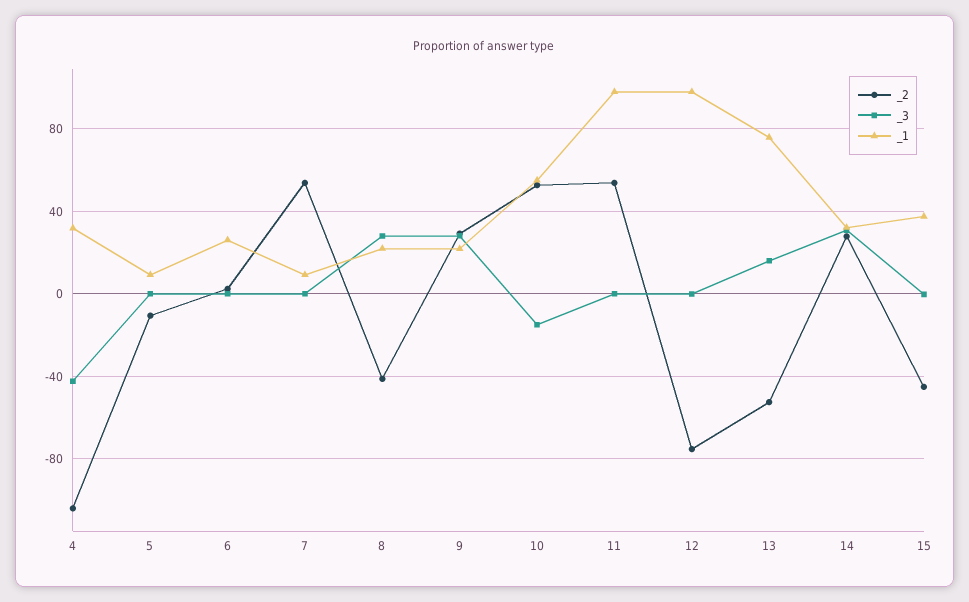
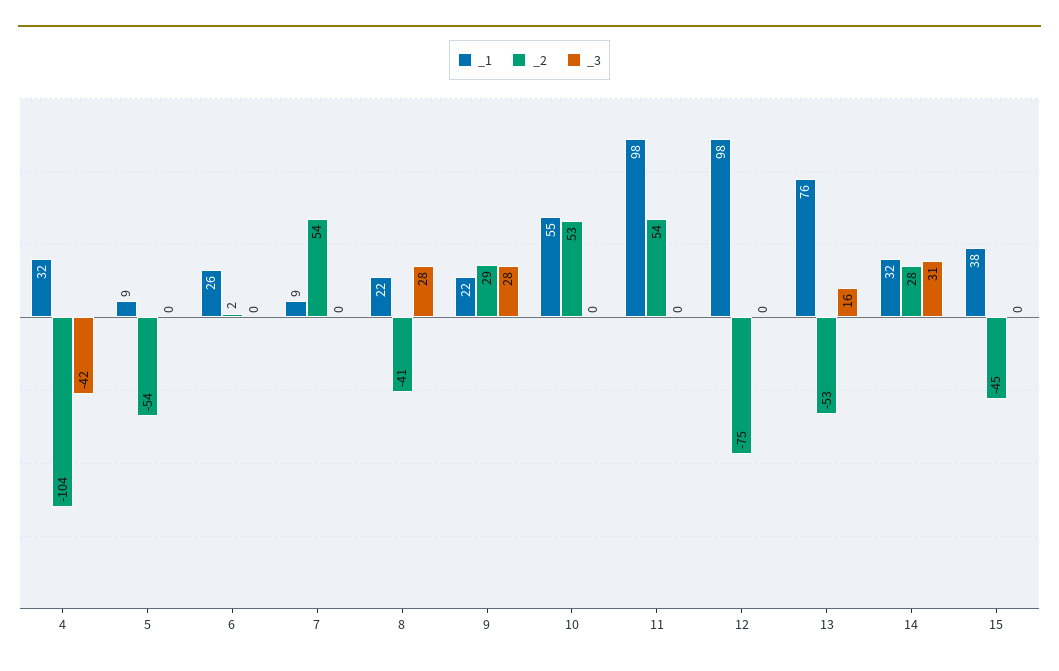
  {
    "_2": {
      "4": -104,
-     "5": -10,
+     "5": -54,
      "6": 2,
      "7": 54,
      "8": -41,
      "9": 29,
      "10": 53,
      "11": 54,
      "12": -75,
      "13": -53,
      "14": 28,
      "15": -45
    },
    "_3": {
      "4": -42,
      "5": 0,
      "6": 0,
      "7": 0,
      "8": 28,
      "9": 28,
-     "10": -15,
+     "10": 0,
      "11": 0,
      "12": 0,
      "13": 16,
      "14": 31,
      "15": 0
    },
    "_1": {
      "4": 32,
      "5": 9,
      "6": 26,
      "7": 9,
      "8": 22,
      "9": 22,
      "10": 55,
      "11": 98,
      "12": 98,
      "13": 76,
      "14": 32,
      "15": 38
    }
  }

